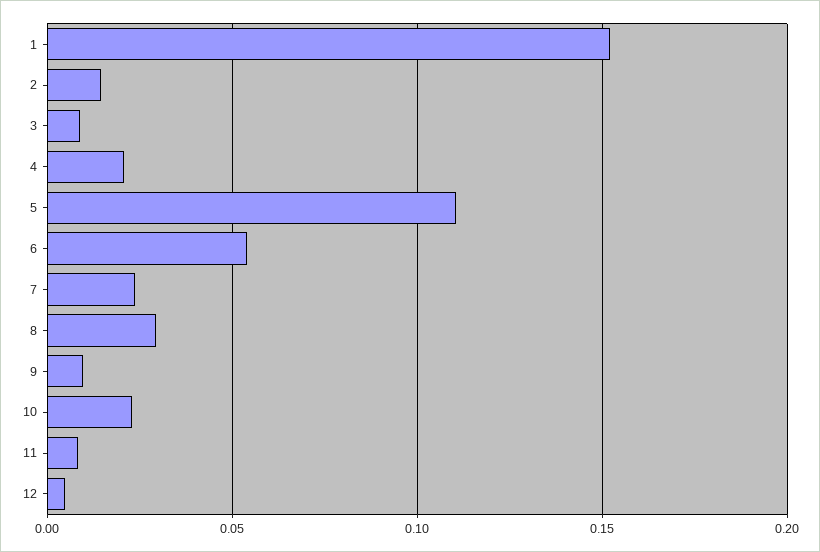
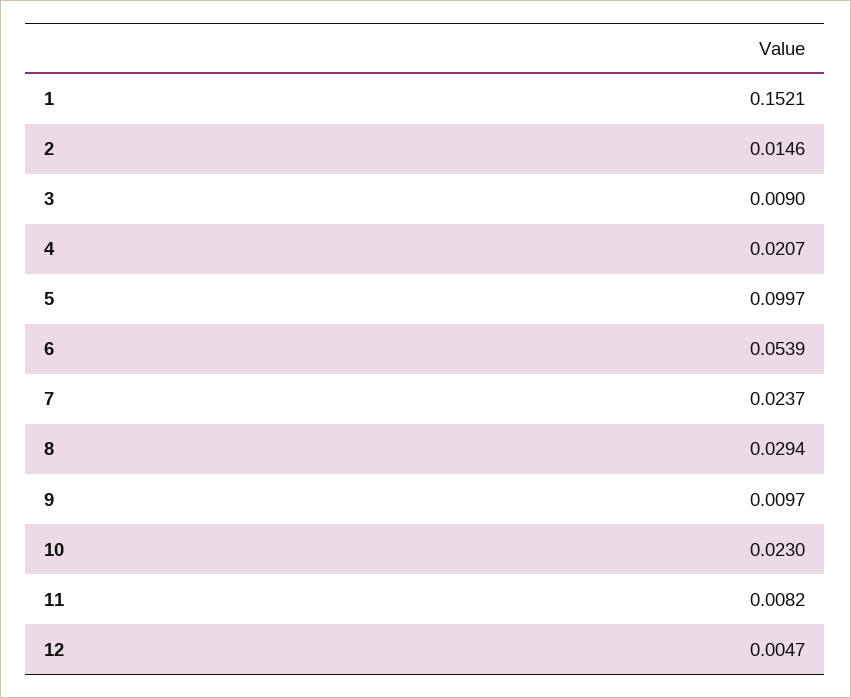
  {
    "1": 0.1521,
    "2": 0.0146,
    "3": 0.009,
    "4": 0.0207,
-   "5": 0.11,
+   "5": 0.0997,
    "6": 0.0539,
    "7": 0.0237,
    "8": 0.0294,
    "9": 0.0097,
    "10": 0.023,
    "11": 0.0082,
    "12": 0.0047
  }

